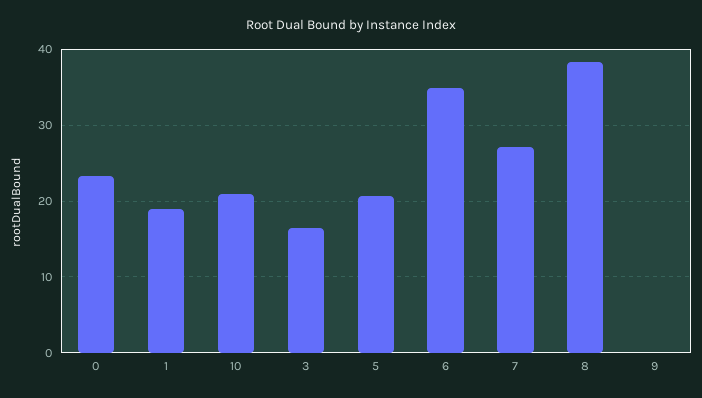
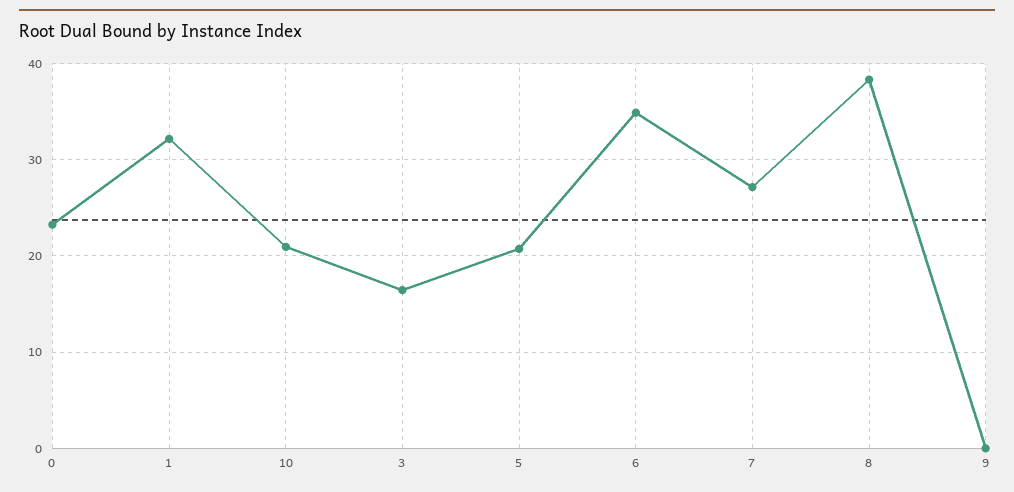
  {
    "0": 23,
-   "1": 19,
+   "1": 32,
    "10": 21,
    "3": 16,
    "5": 21,
    "6": 35,
    "7": 27,
    "8": 38,
    "9": 0
  }

